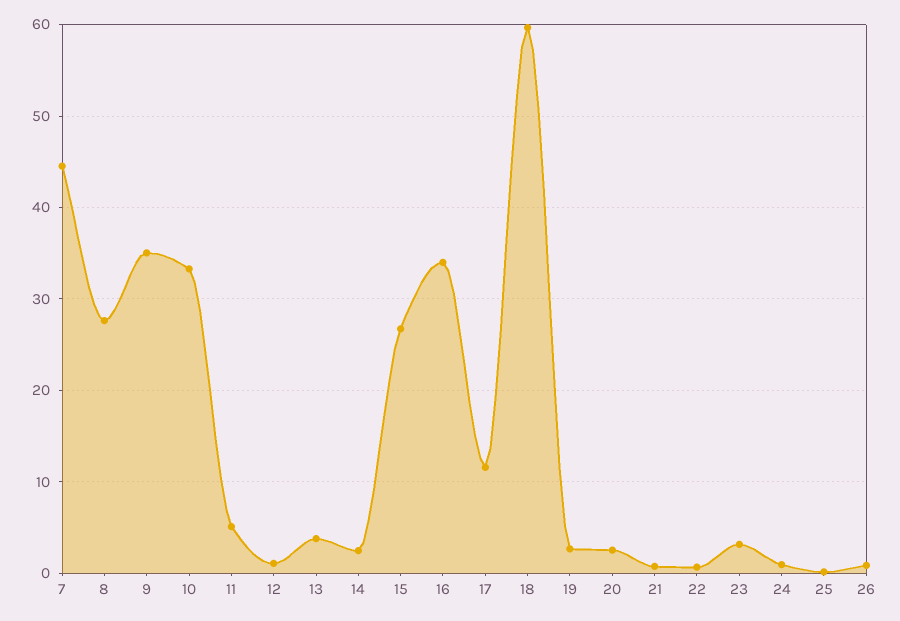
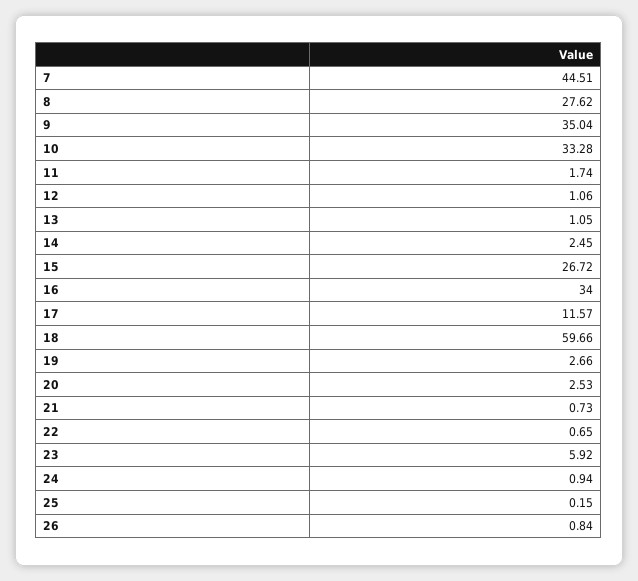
  {
    "7": 44.51,
    "8": 27.62,
    "9": 35.04,
    "10": 33.28,
-   "11": 5,
+   "11": 1.74,
    "12": 1.06,
-   "13": 4,
+   "13": 1.05,
    "14": 2.45,
    "15": 26.72,
    "16": 34,
    "17": 11.57,
    "18": 59.66,
    "19": 2.66,
    "20": 2.53,
    "21": 0.73,
    "22": 0.65,
-   "23": 3,
+   "23": 5.92,
    "24": 0.94,
    "25": 0.15,
    "26": 0.84
  }

